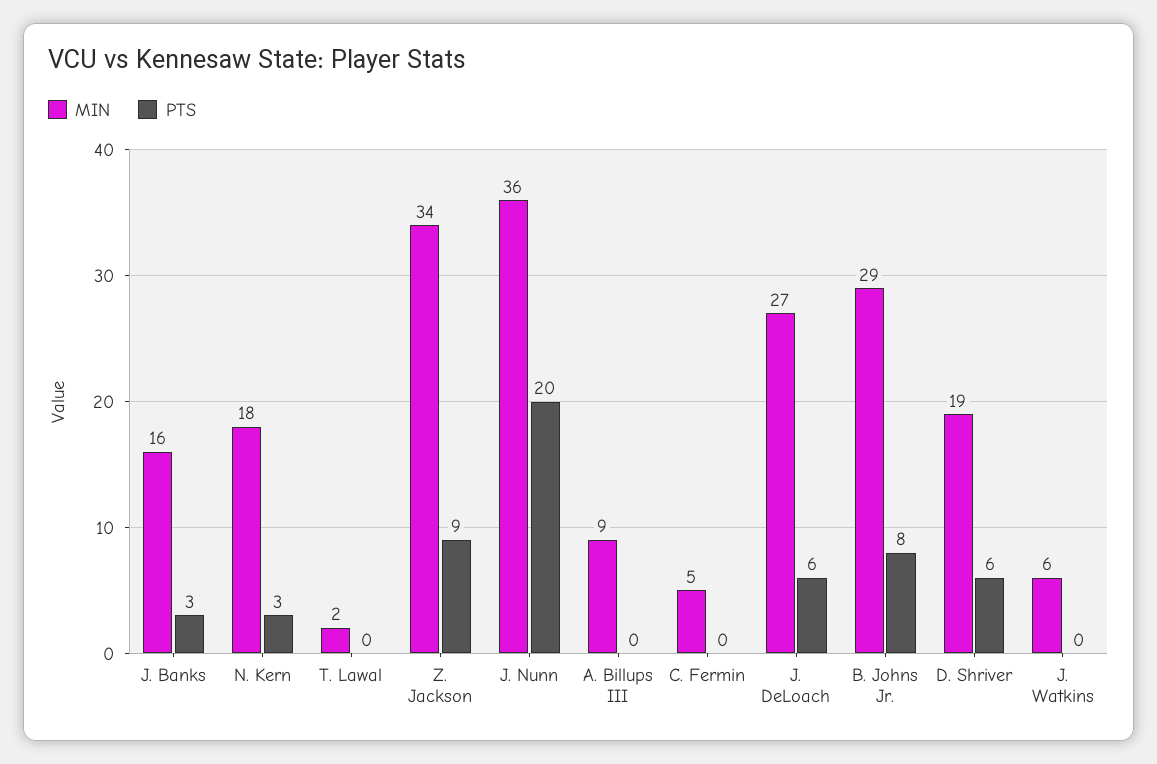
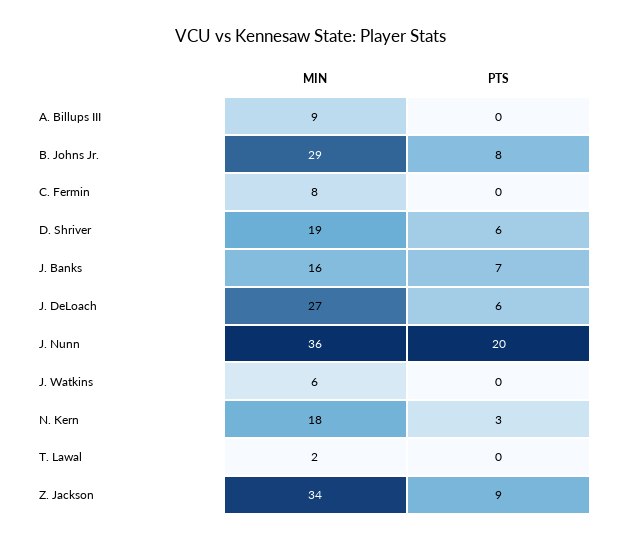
  {
    "MIN": {
      "J. Banks": 16,
      "N. Kern": 18,
      "T. Lawal": 2,
      "Z. Jackson": 34,
      "J. Nunn": 36,
      "A. Billups III": 9,
-     "C. Fermin": 5,
+     "C. Fermin": 8,
      "J. DeLoach": 27,
      "B. Johns Jr.": 29,
      "D. Shriver": 19,
      "J. Watkins": 6
    },
    "PTS": {
-     "J. Banks": 3,
+     "J. Banks": 7,
      "N. Kern": 3,
      "T. Lawal": 0,
      "Z. Jackson": 9,
      "J. Nunn": 20,
      "A. Billups III": 0,
      "C. Fermin": 0,
      "J. DeLoach": 6,
      "B. Johns Jr.": 8,
      "D. Shriver": 6,
      "J. Watkins": 0
    }
  }

